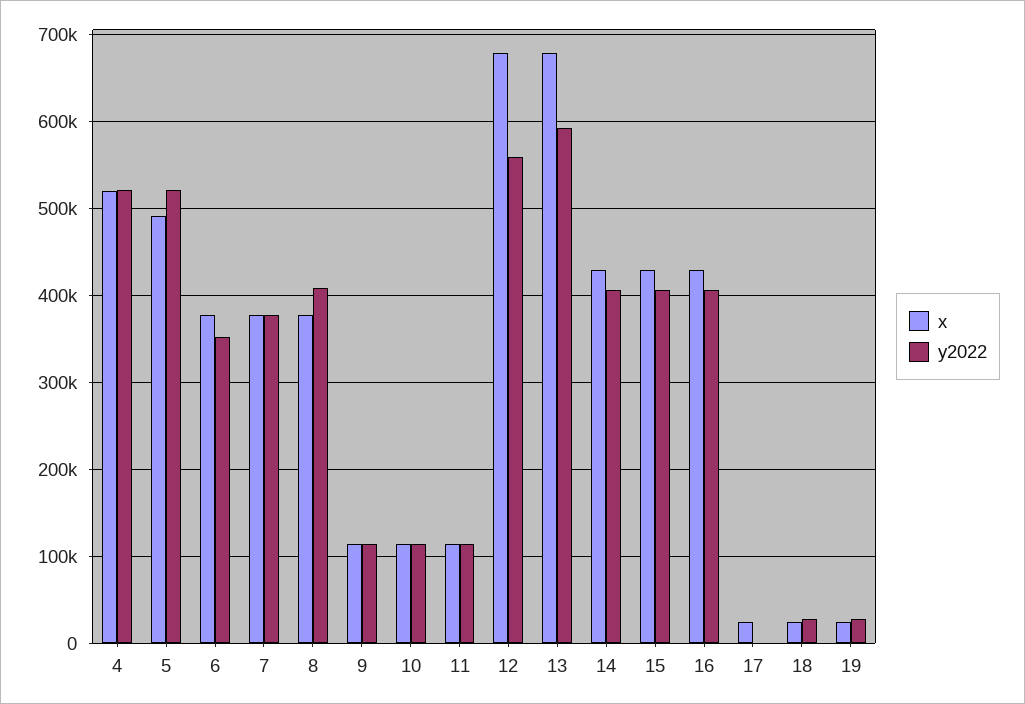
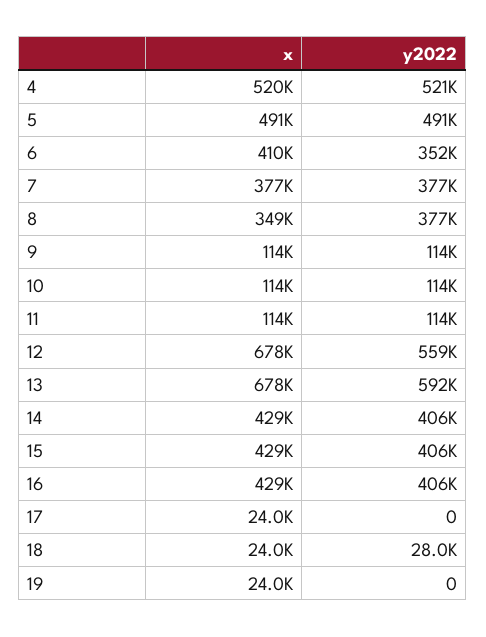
  {
    "x": {
      "4": 520000,
      "5": 491000,
-     "6": 380000,
+     "6": 410000,
      "7": 377000,
-     "8": 380000,
+     "8": 349000,
      "9": 114000,
      "10": 114000,
      "11": 114000,
      "12": 678000,
      "13": 678000,
      "14": 429000,
      "15": 429000,
      "16": 429000,
      "17": 24000,
      "18": 24000,
      "19": 24000
    },
    "y2022": {
      "4": 521000,
-     "5": 520000,
+     "5": 491000,
      "6": 352000,
      "7": 377000,
-     "8": 410000,
+     "8": 377000,
      "9": 114000,
      "10": 114000,
      "11": 114000,
      "12": 559000,
      "13": 592000,
      "14": 406000,
      "15": 406000,
      "16": 406000,
      "17": 0,
      "18": 28000,
-     "19": 30000
+     "19": 0
    }
  }

